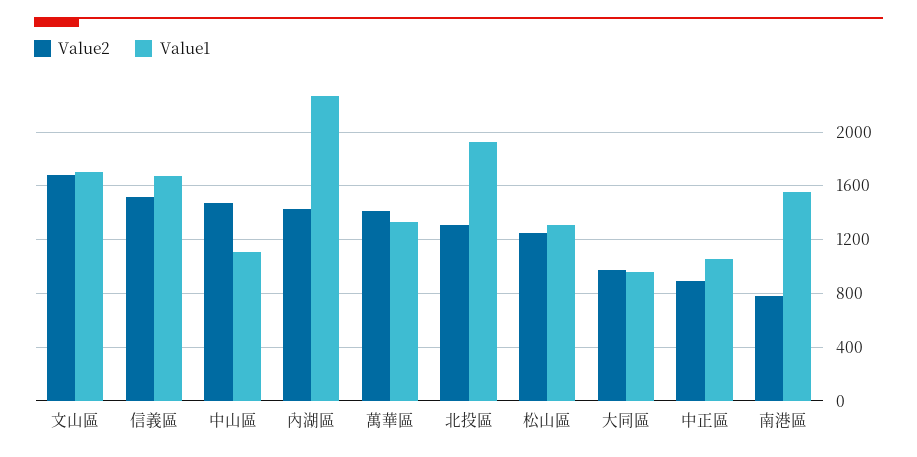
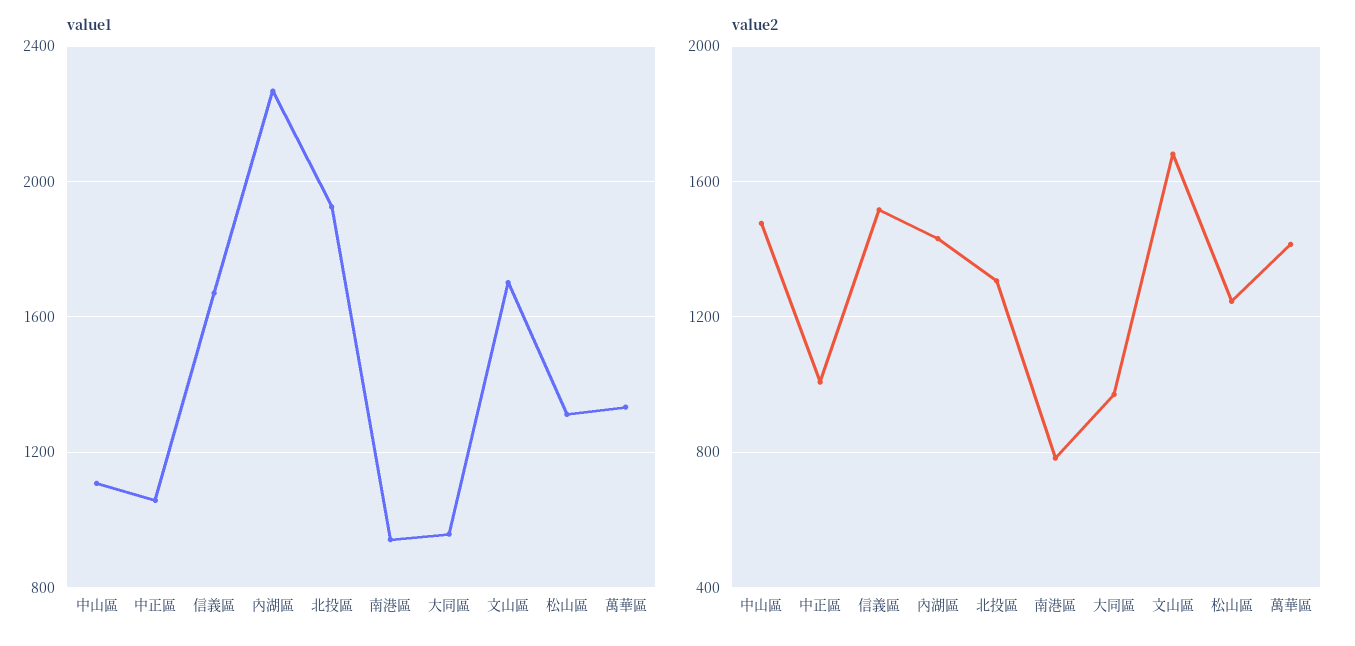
  {
    "Value2": {
      "文山區": 1700,
      "信義區": 1500,
      "中山區": 1500,
      "內湖區": 1450,
      "萬華區": 1400,
      "北投區": 1300,
      "松山區": 1250,
      "大同區": 950,
-     "中正區": 900,
+     "中正區": 1000,
      "南港區": 800
    },
    "Value1": {
      "文山區": 1700,
      "信義區": 1650,
      "中山區": 1100,
      "內湖區": 2250,
      "萬華區": 1350,
      "北投區": 1950,
      "松山區": 1300,
      "大同區": 950,
      "中正區": 1050,
-     "南港區": 1550
+     "南港區": 950
    }
  }

